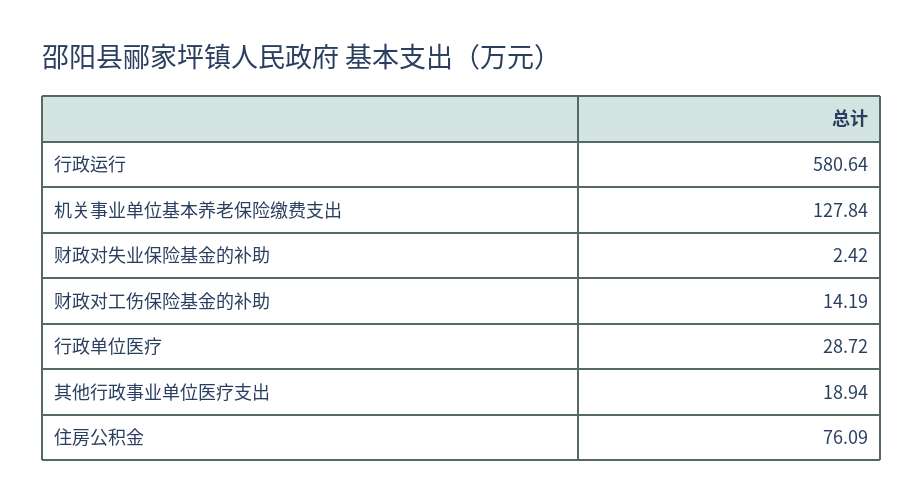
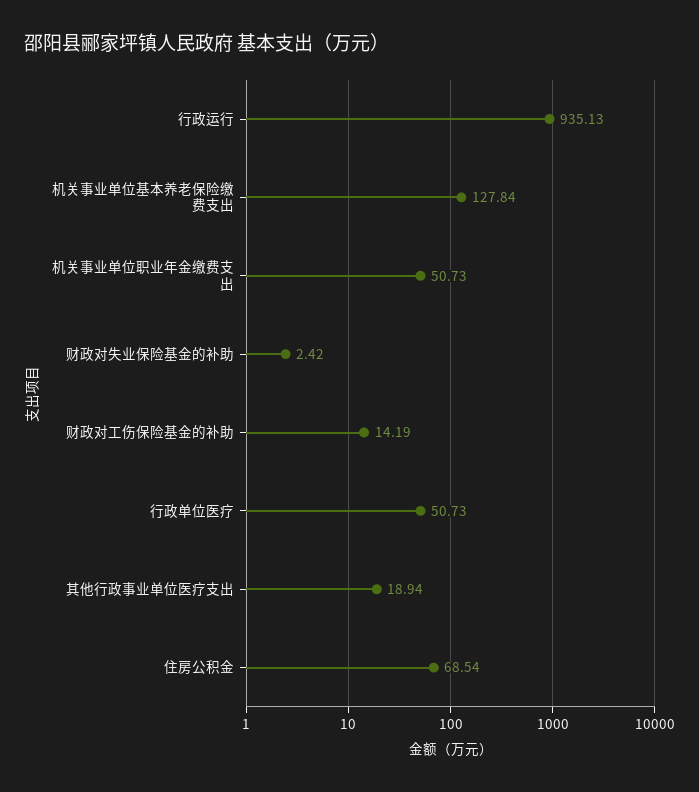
  {
-   "行政运行": 580.64,
+   "行政运行": 935.13,
    "机关事业单位基本养老保险缴费支出": 127.84,
    "财政对失业保险基金的补助": 2.42,
    "财政对工伤保险基金的补助": 14.19,
-   "行政单位医疗": 28.72,
+   "行政单位医疗": 50.73,
    "其他行政事业单位医疗支出": 18.94,
-   "住房公积金": 76.09
+   "住房公积金": 68.54,
+   "机关事业单位职业年金缴费支出": 50.73
  }

